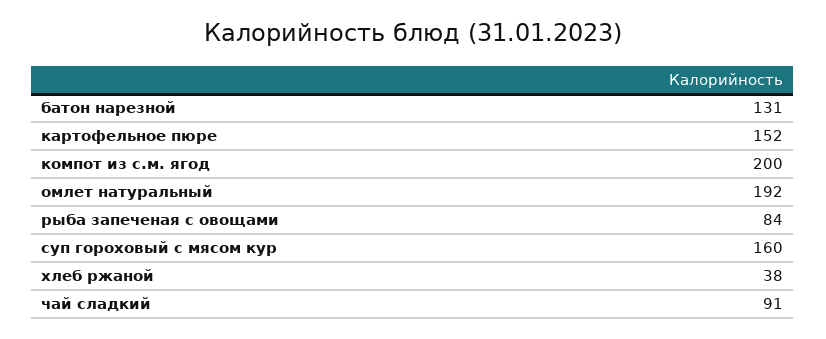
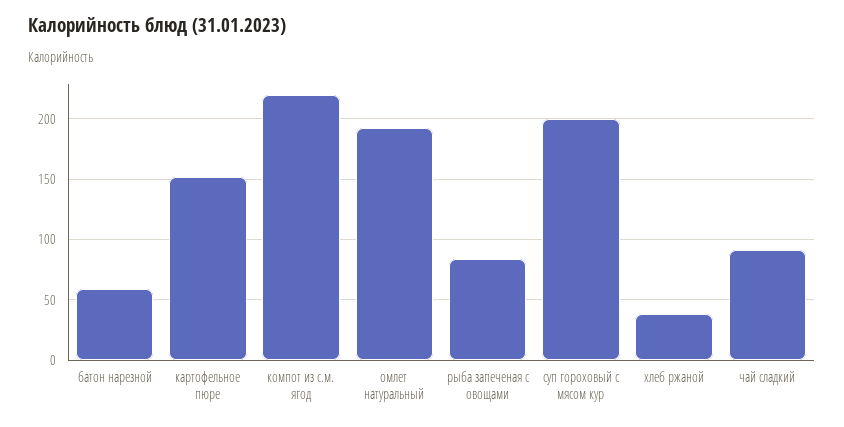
  {
-   "батон нарезной": 131,
+   "батон нарезной": 60,
    "картофельное пюре": 152,
-   "компот из с.м. ягод": 200,
+   "компот из с.м. ягод": 220,
    "омлет натуральный": 192,
    "рыба запеченая с овощами": 84,
-   "суп гороховый с мясом кур": 160,
+   "суп гороховый с мясом кур": 200,
    "хлеб ржаной": 38,
    "чай сладкий": 91
  }

